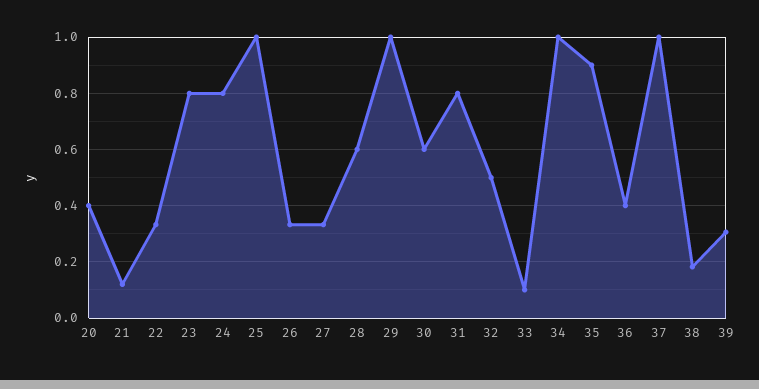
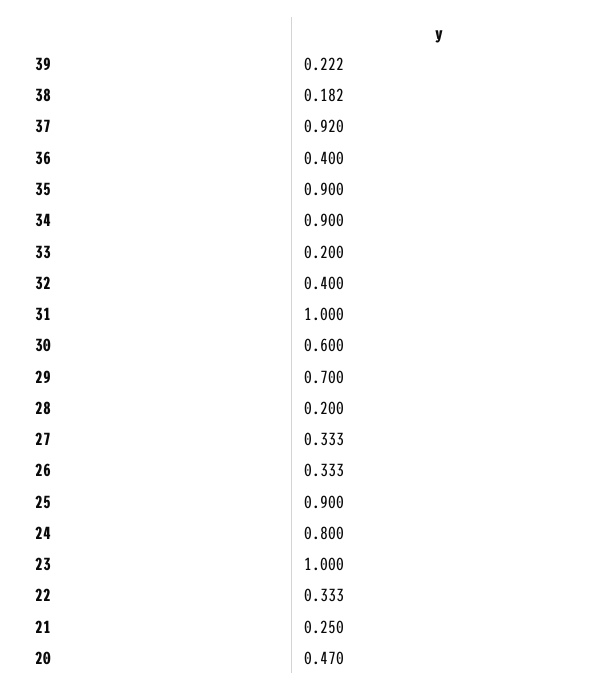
  {
-   "20": 0.4,
+   "20": 0.47,
-   "21": 0.125,
+   "21": 0.25,
    "22": 0.333,
-   "23": 0.8,
+   "23": 1,
    "24": 0.8,
-   "25": 1,
+   "25": 0.9,
    "26": 0.333,
    "27": 0.333,
-   "28": 0.6,
+   "28": 0.2,
-   "29": 1,
+   "29": 0.7,
    "30": 0.6,
-   "31": 0.8,
+   "31": 1,
-   "32": 0.5,
+   "32": 0.4,
-   "33": 0.1,
+   "33": 0.2,
-   "34": 1,
+   "34": 0.9,
    "35": 0.9,
    "36": 0.4,
-   "37": 1,
+   "37": 0.92,
    "38": 0.182,
-   "39": 0.3
+   "39": 0.222
  }

